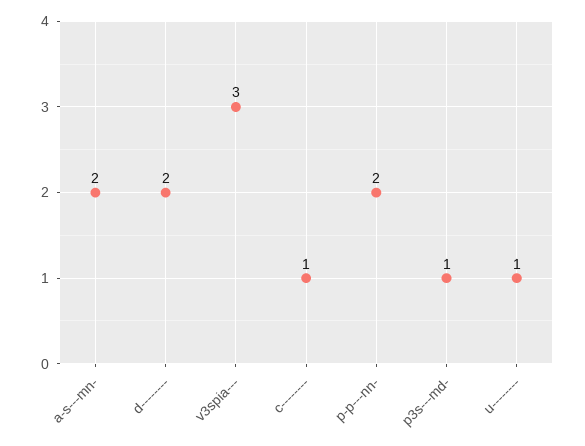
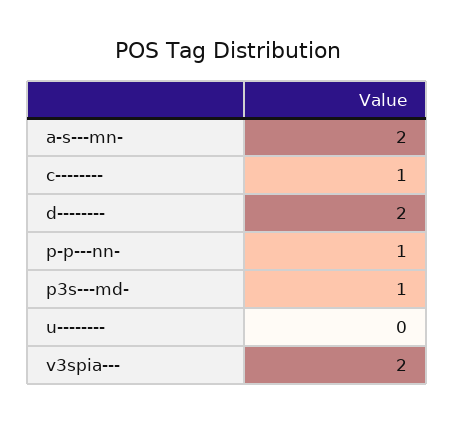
  {
    "a-s---mn-": 2,
    "d--------": 2,
-   "v3spia---": 3,
+   "v3spia---": 2,
    "c--------": 1,
-   "p-p---nn-": 2,
+   "p-p---nn-": 1,
    "p3s---md-": 1,
-   "u--------": 1
+   "u--------": 0
  }

